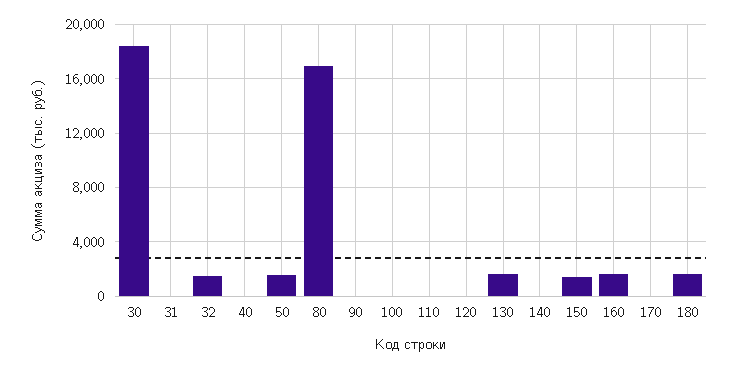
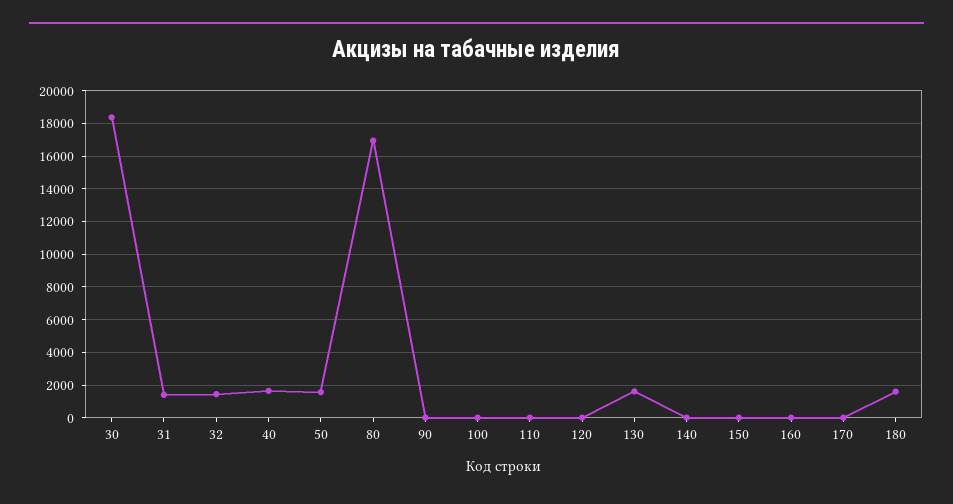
  {
    "30": 18500,
-   "31": 0,
+   "31": 1500,
    "32": 1500,
-   "40": 0,
+   "40": 1500,
    "50": 1500,
    "80": 17000,
    "90": 0,
    "100": 0,
    "110": 0,
    "120": 0,
    "130": 1500,
    "140": 0,
-   "150": 1500,
+   "150": 0,
-   "160": 1500,
+   "160": 0,
    "170": 0,
    "180": 1500
  }

